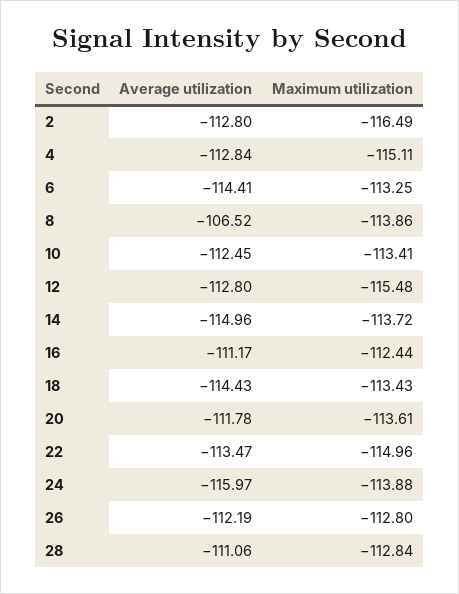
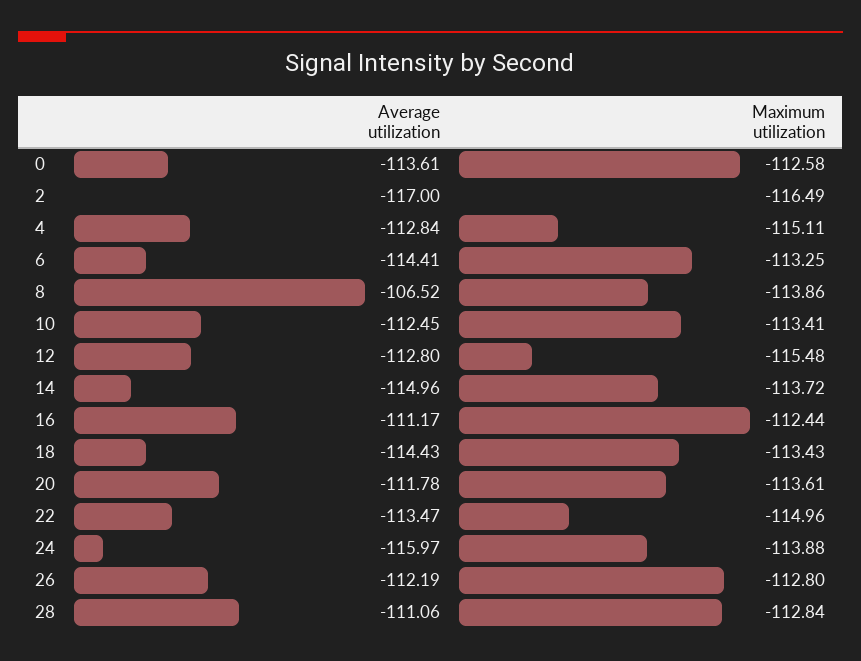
  {
    "Average utilization": {
-     "2": -112.8,
+     "2": -117,
      "4": -112.84,
      "6": -114.41,
      "8": -106.52,
      "10": -112.45,
      "12": -112.8,
      "14": -114.96,
      "16": -111.17,
      "18": -114.43,
      "20": -111.78,
      "22": -113.47,
      "24": -115.97,
      "26": -112.19,
-     "28": -111.06
+     "28": -111.06,
+     "0": -113.61
    },
    "Maximum utilization": {
      "2": -116.49,
      "4": -115.11,
      "6": -113.25,
      "8": -113.86,
      "10": -113.41,
      "12": -115.48,
      "14": -113.72,
      "16": -112.44,
      "18": -113.43,
      "20": -113.61,
      "22": -114.96,
      "24": -113.88,
      "26": -112.8,
-     "28": -112.84
+     "28": -112.84,
+     "0": -112.58
    }
  }

